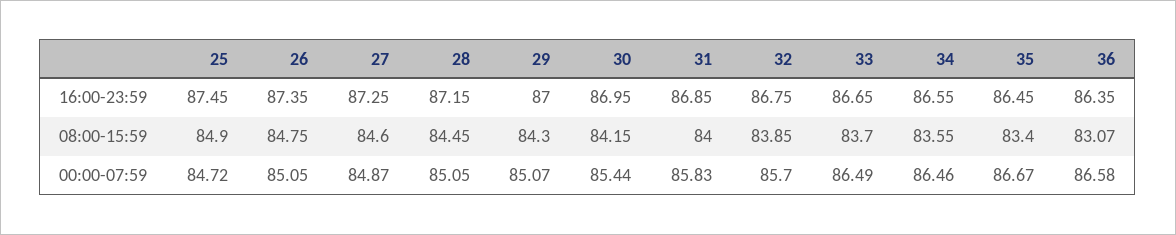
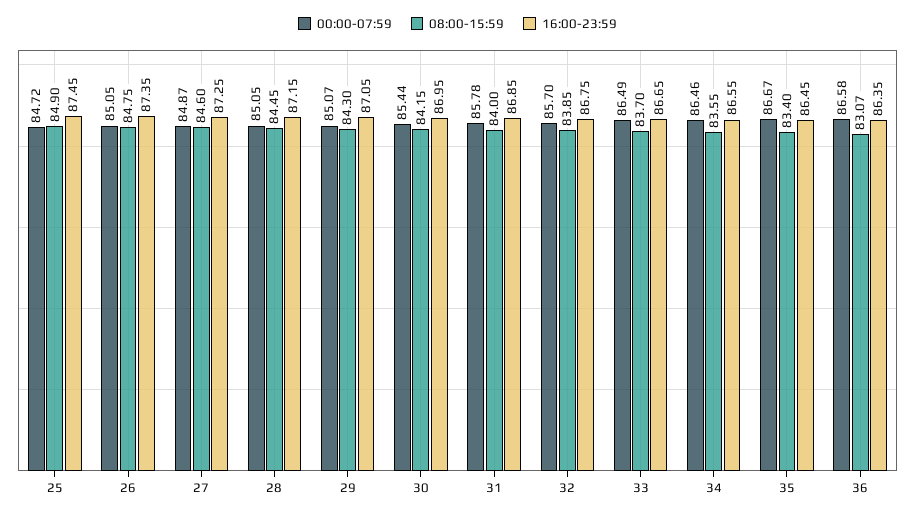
  {
    "16:00-23:59": {
      "25": 87.45,
      "26": 87.35,
      "27": 87.25,
      "28": 87.15,
-     "29": 87,
+     "29": 87.05,
      "30": 86.95,
      "31": 86.85,
      "32": 86.75,
      "33": 86.65,
      "34": 86.55,
      "35": 86.45,
      "36": 86.35
    },
    "08:00-15:59": {
      "25": 84.9,
      "26": 84.75,
      "27": 84.6,
      "28": 84.45,
      "29": 84.3,
      "30": 84.15,
      "31": 84,
      "32": 83.85,
      "33": 83.7,
      "34": 83.55,
      "35": 83.4,
      "36": 83.07
    },
    "00:00-07:59": {
      "25": 84.72,
      "26": 85.05,
      "27": 84.87,
      "28": 85.05,
      "29": 85.07,
      "30": 85.44,
-     "31": 85.83,
+     "31": 85.78,
      "32": 85.7,
      "33": 86.49,
      "34": 86.46,
      "35": 86.67,
      "36": 86.58
    }
  }

